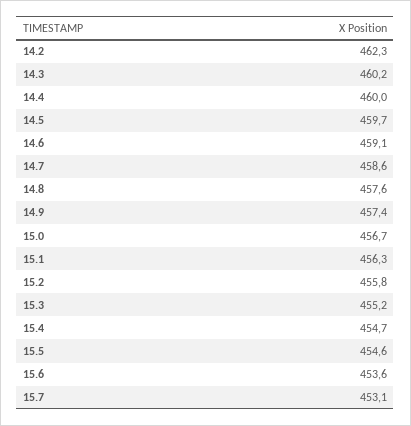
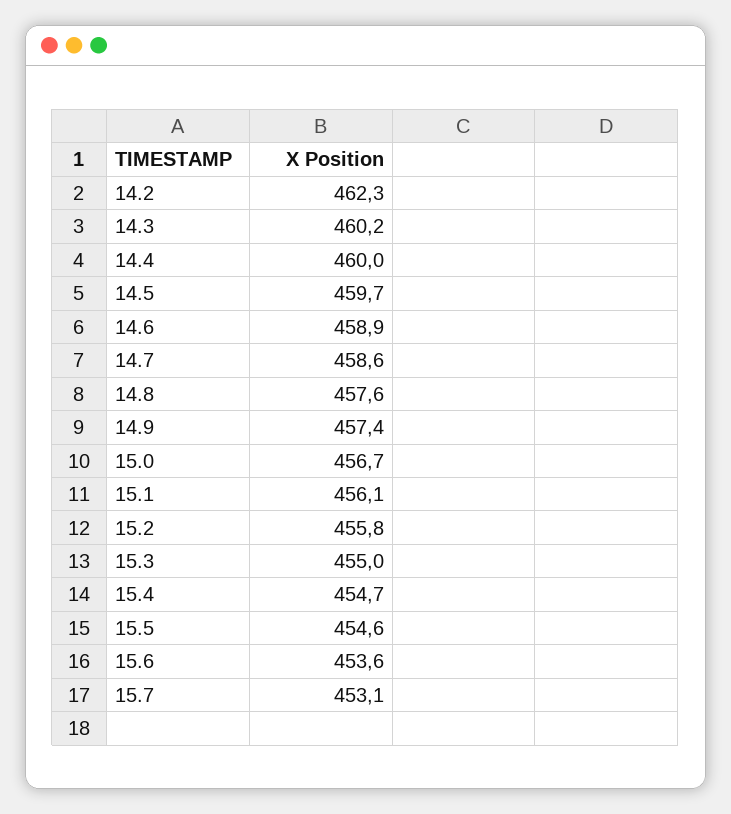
  {
    "14.2": 462.3,
    "14.3": 460.2,
    "14.4": 460,
    "14.5": 459.7,
-   "14.6": 459.1,
+   "14.6": 458.9,
    "14.7": 458.6,
    "14.8": 457.6,
    "14.9": 457.4,
    "15.0": 456.7,
-   "15.1": 456.3,
+   "15.1": 456.1,
    "15.2": 455.8,
-   "15.3": 455.2,
+   "15.3": 455,
    "15.4": 454.7,
    "15.5": 454.6,
    "15.6": 453.6,
    "15.7": 453.1
  }

